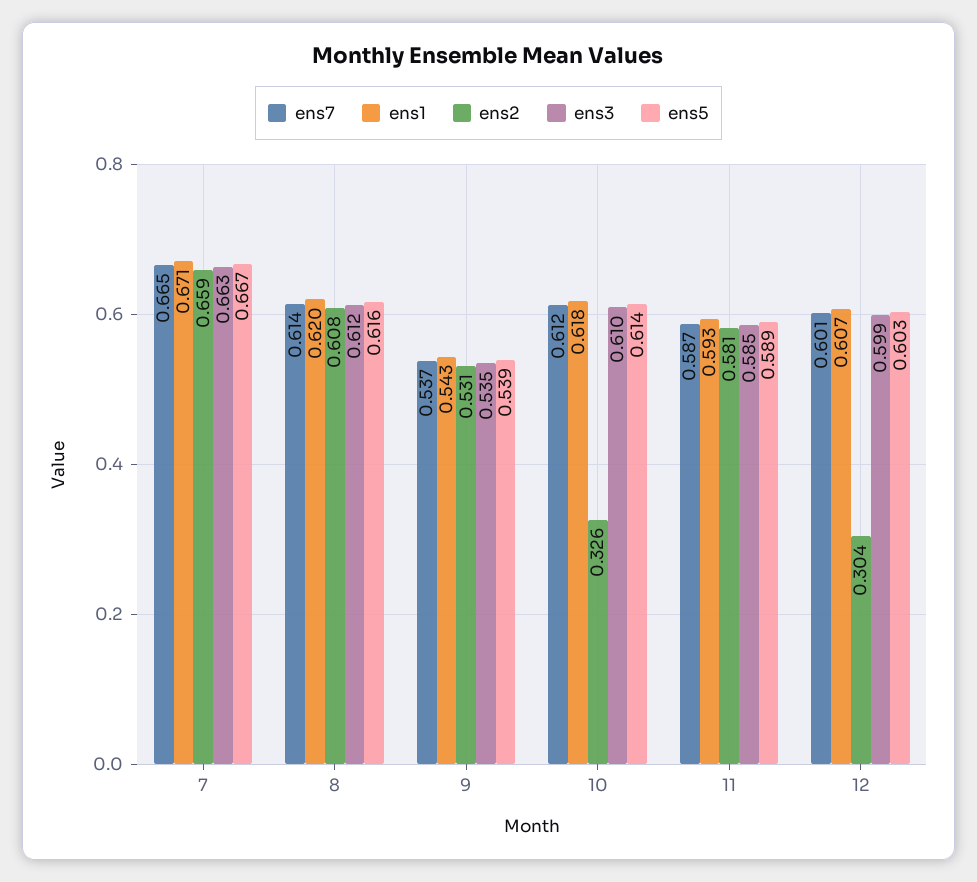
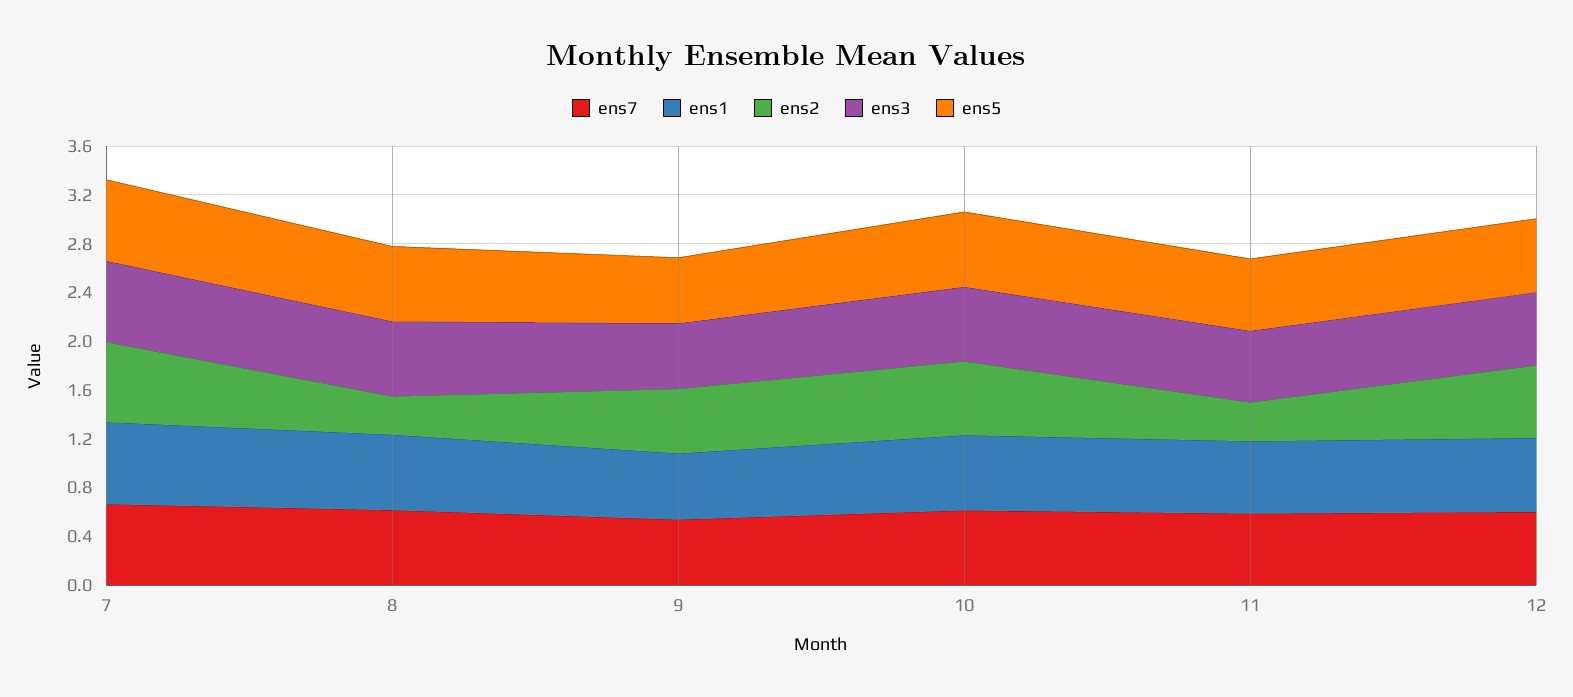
  {
    "ens7": {
      "7": 0.665,
      "8": 0.614,
      "9": 0.537,
      "10": 0.612,
      "11": 0.587,
      "12": 0.601
    },
    "ens1": {
      "7": 0.671,
      "8": 0.62,
      "9": 0.543,
      "10": 0.618,
      "11": 0.593,
      "12": 0.607
    },
    "ens2": {
      "7": 0.659,
-     "8": 0.608,
+     "8": 0.3,
      "9": 0.531,
-     "10": 0.326,
+     "10": 0.6,
-     "11": 0.581,
+     "11": 0.3,
-     "12": 0.304
+     "12": 0.6
    },
    "ens3": {
      "7": 0.663,
      "8": 0.612,
      "9": 0.535,
      "10": 0.61,
      "11": 0.585,
      "12": 0.599
    },
    "ens5": {
      "7": 0.667,
      "8": 0.616,
      "9": 0.539,
      "10": 0.614,
      "11": 0.589,
      "12": 0.603
    }
  }

